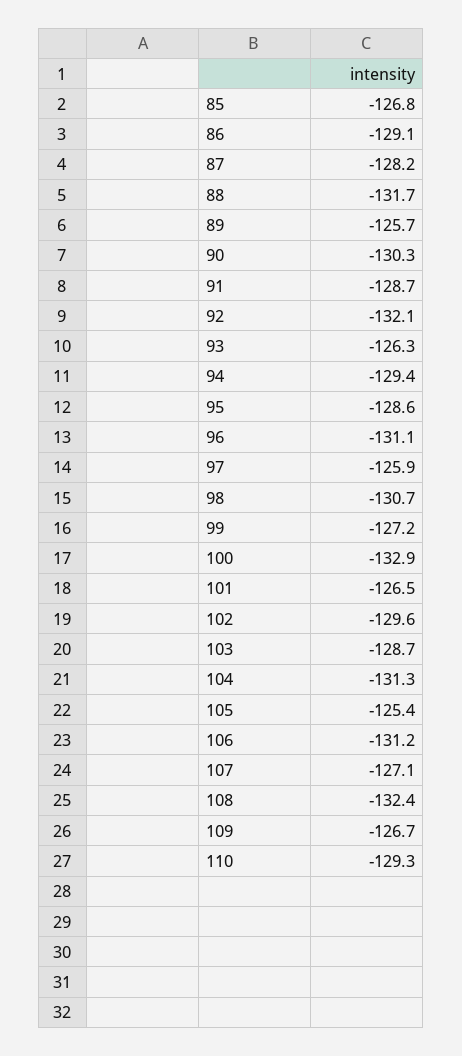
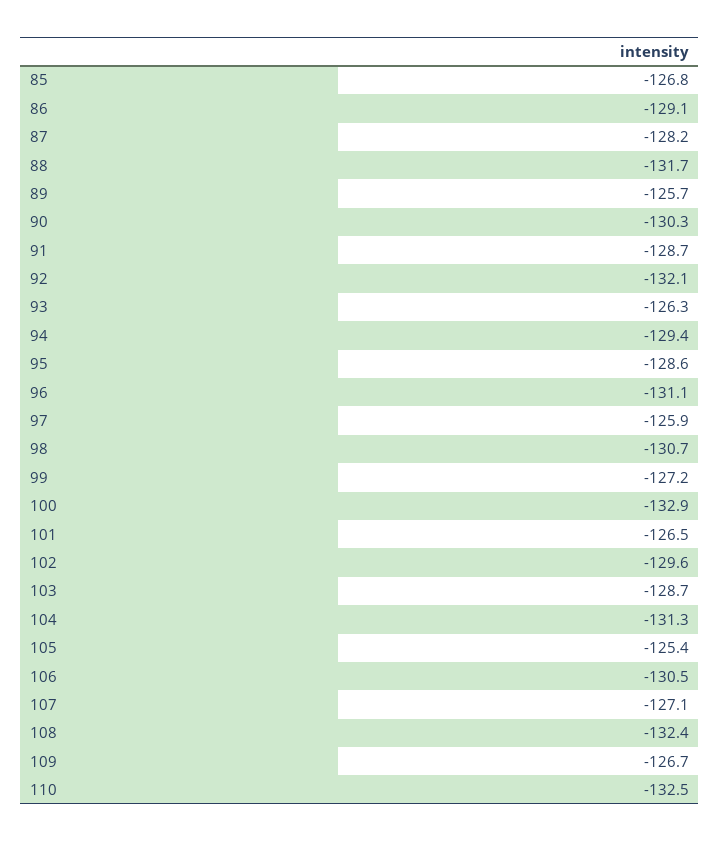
  {
    "85": -126.8,
    "86": -129.1,
    "87": -128.2,
    "88": -131.7,
    "89": -125.7,
    "90": -130.3,
    "91": -128.7,
    "92": -132.1,
    "93": -126.3,
    "94": -129.4,
    "95": -128.6,
    "96": -131.1,
    "97": -125.9,
    "98": -130.7,
    "99": -127.2,
    "100": -132.9,
    "101": -126.5,
    "102": -129.6,
    "103": -128.7,
    "104": -131.3,
    "105": -125.4,
-   "106": -131.2,
+   "106": -130.5,
    "107": -127.1,
    "108": -132.4,
    "109": -126.7,
-   "110": -129.3
+   "110": -132.5
  }

